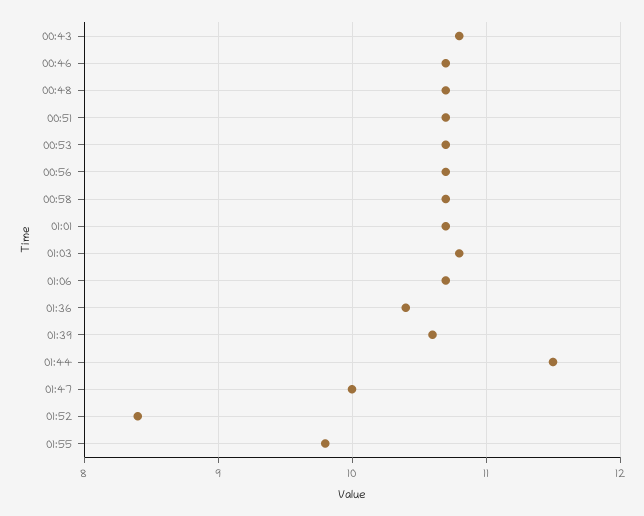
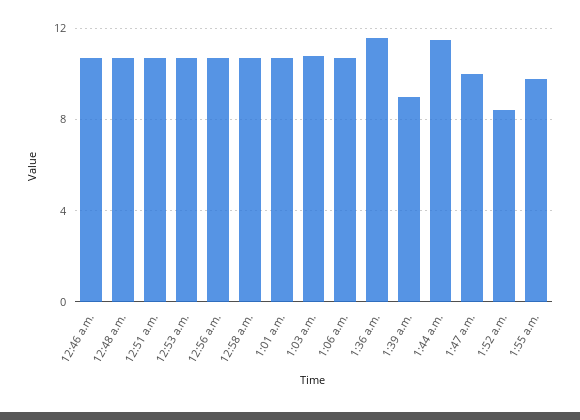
  {
-   "00:43": 10.8,
    "00:46": 10.7,
    "00:48": 10.7,
    "00:51": 10.7,
    "00:53": 10.7,
    "00:56": 10.7,
    "00:58": 10.7,
    "01:01": 10.7,
    "01:03": 10.8,
    "01:06": 10.7,
-   "01:36": 10.4,
+   "01:36": 11.5,
-   "01:39": 10.6,
+   "01:39": 9,
    "01:44": 11.5,
    "01:47": 10,
    "01:52": 8.4,
    "01:55": 9.8
  }

